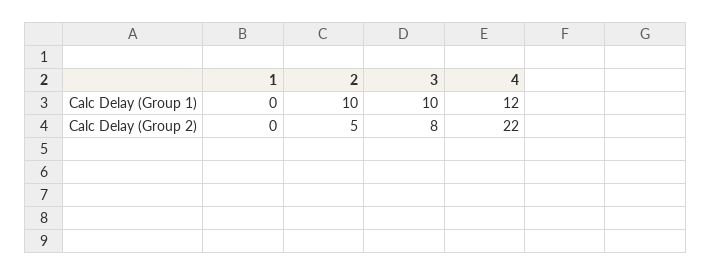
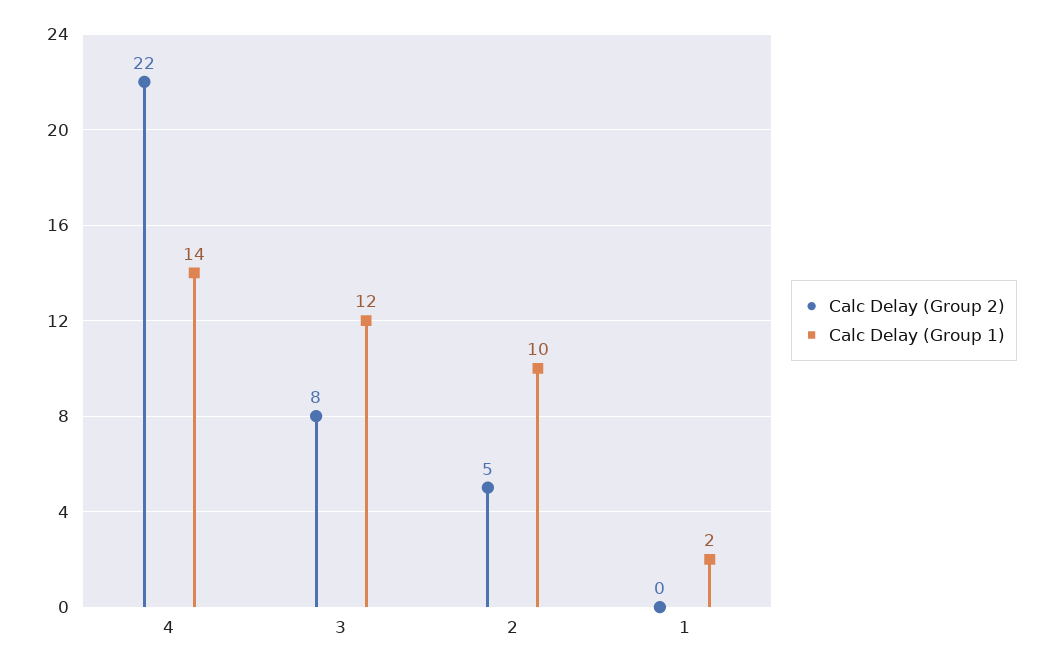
  {
    "Calc Delay (Group 1)": {
-     "1": 0,
+     "1": 2,
      "2": 10,
-     "3": 10,
+     "3": 12,
-     "4": 12
+     "4": 14
    },
    "Calc Delay (Group 2)": {
      "1": 0,
      "2": 5,
      "3": 8,
      "4": 22
    }
  }

